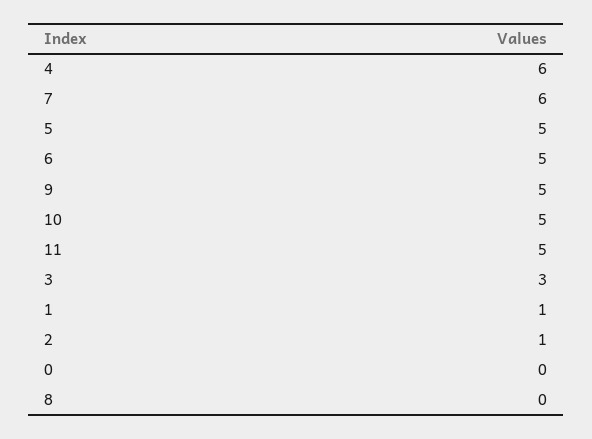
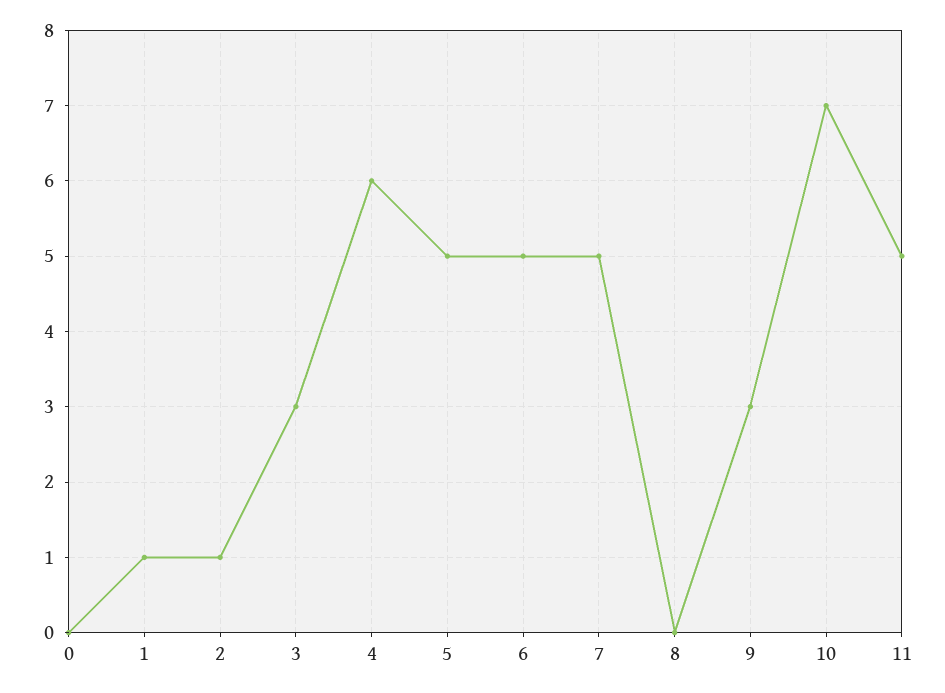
  {
    "4": 6,
-   "7": 6,
+   "7": 5,
    "5": 5,
    "6": 5,
-   "9": 5,
+   "9": 3,
-   "10": 5,
+   "10": 7,
    "11": 5,
    "3": 3,
    "1": 1,
    "2": 1,
    "0": 0,
    "8": 0
  }

